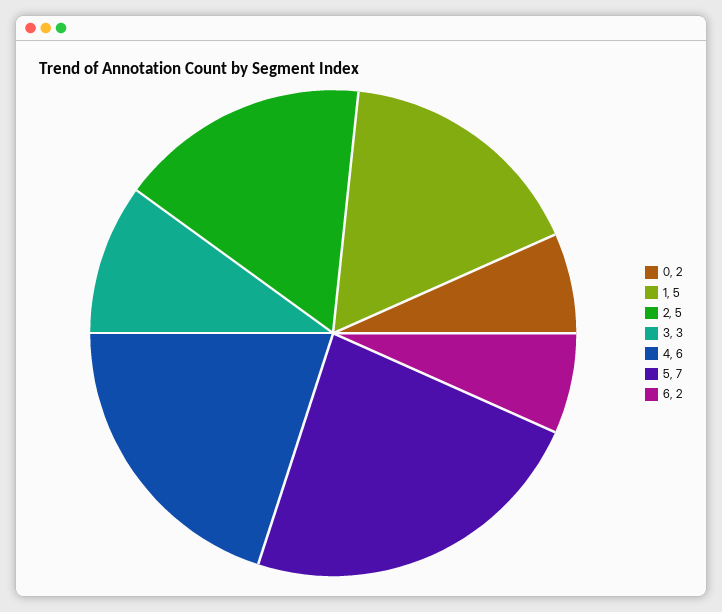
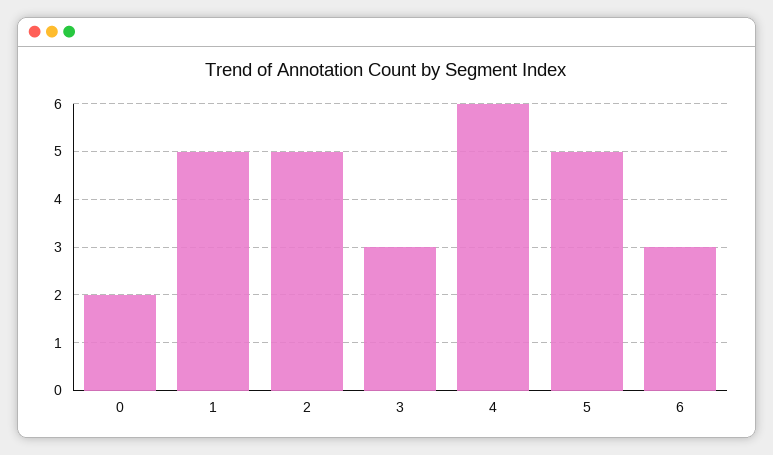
  {
    "0": 2,
    "1": 5,
    "2": 5,
    "3": 3,
    "4": 6,
-   "5": 7,
+   "5": 5,
-   "6": 2
+   "6": 3
  }

